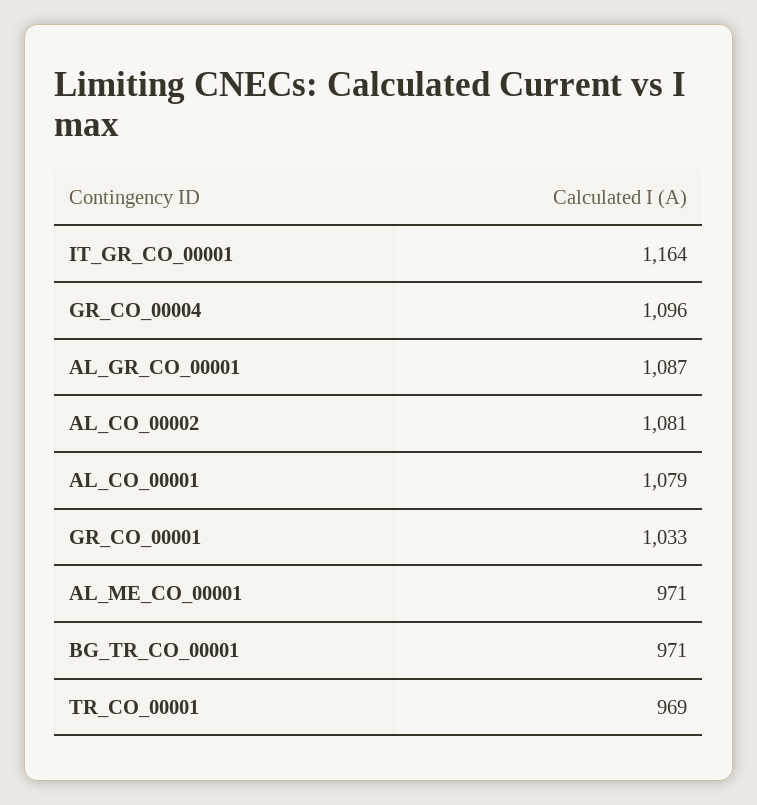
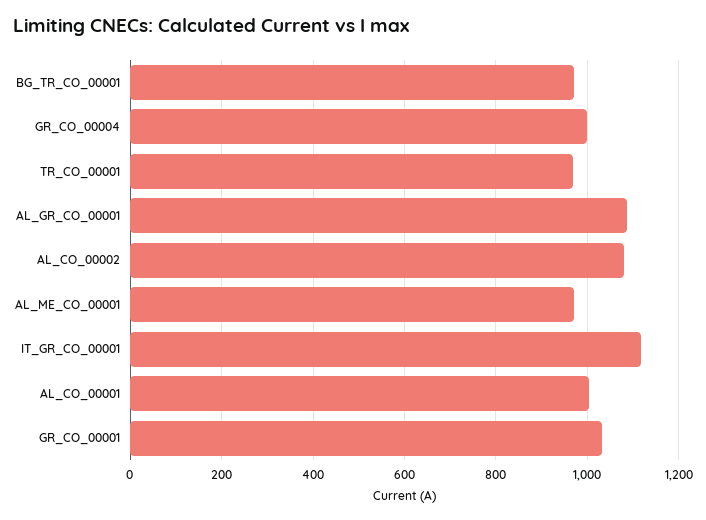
  {
-   "IT_GR_CO_00001": 1164,
+   "IT_GR_CO_00001": 1120,
-   "GR_CO_00004": 1096,
+   "GR_CO_00004": 1000,
    "AL_GR_CO_00001": 1087,
    "AL_CO_00002": 1081,
-   "AL_CO_00001": 1079,
+   "AL_CO_00001": 1000,
    "GR_CO_00001": 1033,
    "AL_ME_CO_00001": 971,
    "BG_TR_CO_00001": 971,
    "TR_CO_00001": 969
  }

